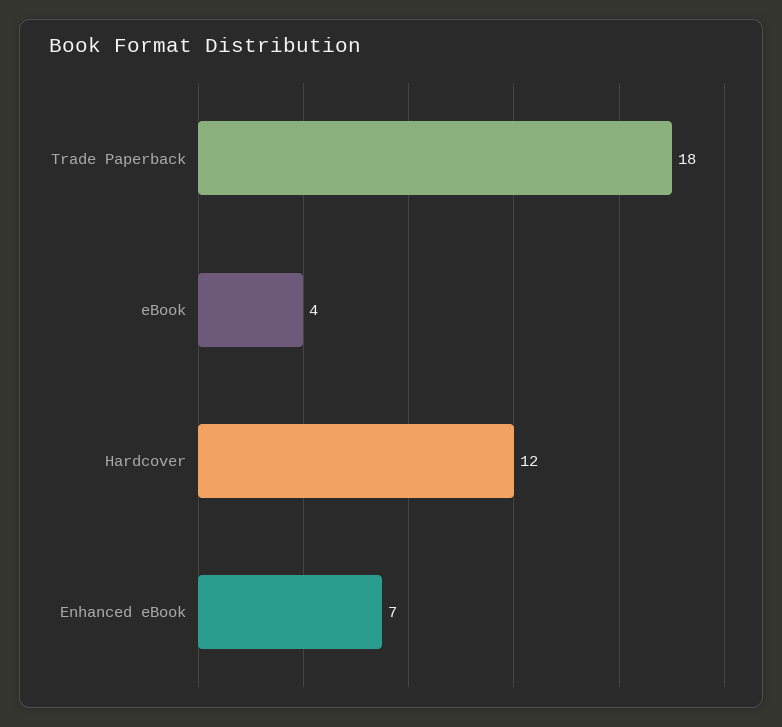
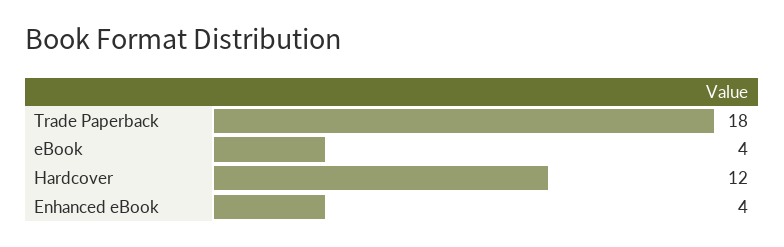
  {
    "Trade Paperback": 18,
    "eBook": 4,
    "Hardcover": 12,
-   "Enhanced eBook": 7
+   "Enhanced eBook": 4
  }

